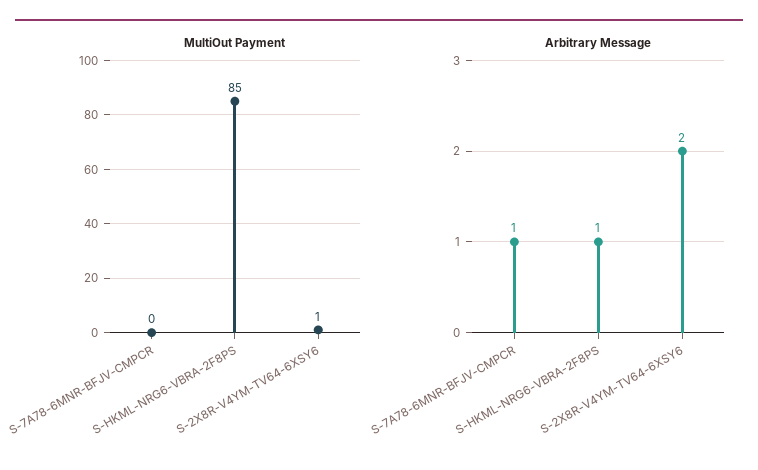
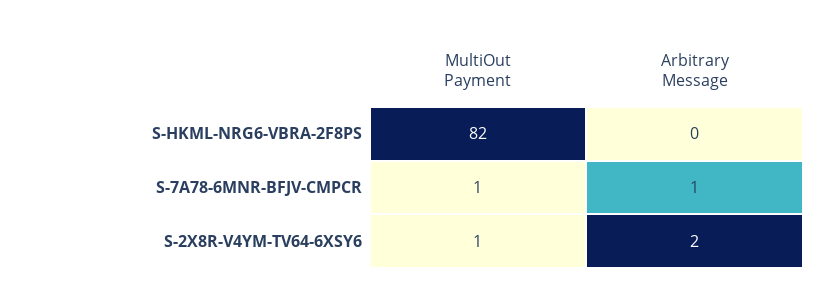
  {
    "MultiOut Payment": {
-     "S-7A78-6MNR-BFJV-CMPCR": 0,
+     "S-7A78-6MNR-BFJV-CMPCR": 1,
-     "S-HKML-NRG6-VBRA-2F8PS": 85,
+     "S-HKML-NRG6-VBRA-2F8PS": 82,
      "S-2X8R-V4YM-TV64-6XSY6": 1
    },
    "Arbitrary Message": {
      "S-7A78-6MNR-BFJV-CMPCR": 1,
-     "S-HKML-NRG6-VBRA-2F8PS": 1,
+     "S-HKML-NRG6-VBRA-2F8PS": 0,
      "S-2X8R-V4YM-TV64-6XSY6": 2
    }
  }

